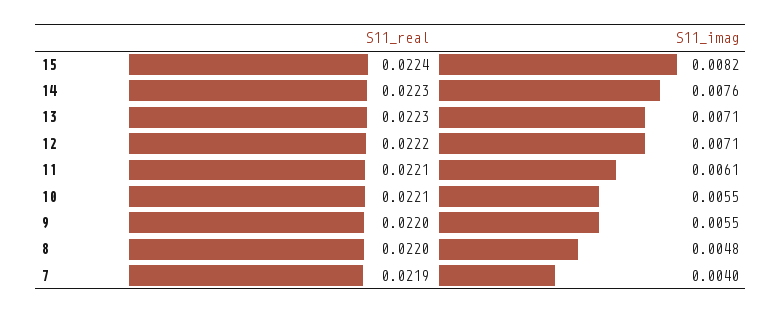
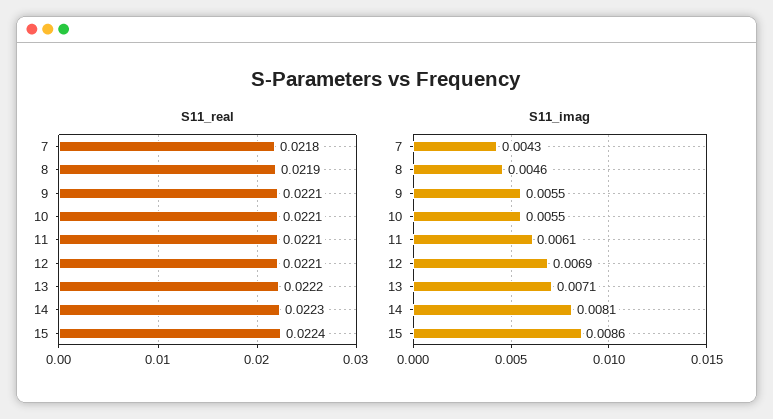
  {
    "S11_real": {
      "15": 0.0224,
      "14": 0.0223,
-     "13": 0.0223,
+     "13": 0.0222,
-     "12": 0.0222,
+     "12": 0.0221,
      "11": 0.0221,
      "10": 0.0221,
-     "9": 0.022,
+     "9": 0.0221,
-     "8": 0.022,
+     "8": 0.0219,
-     "7": 0.0219
+     "7": 0.0218
    },
    "S11_imag": {
-     "15": 0.0082,
+     "15": 0.0086,
-     "14": 0.0076,
+     "14": 0.0081,
      "13": 0.0071,
-     "12": 0.0071,
+     "12": 0.0069,
      "11": 0.0061,
      "10": 0.0055,
      "9": 0.0055,
-     "8": 0.0048,
+     "8": 0.0046,
-     "7": 0.004
+     "7": 0.0043
    }
  }

